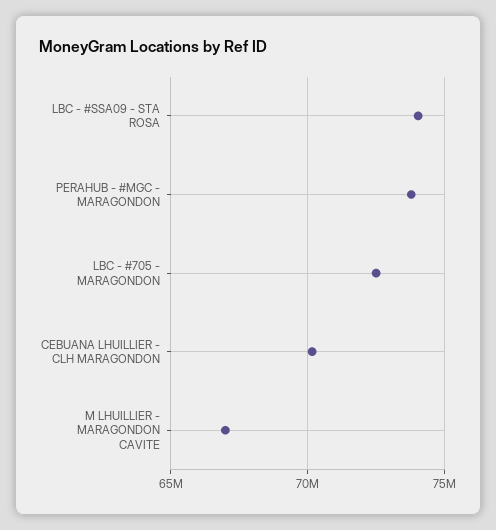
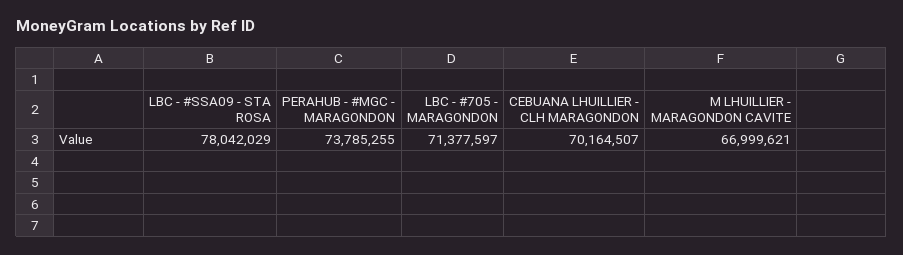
  {
-   "LBC - #SSA09 - STA ROSA": 74000000,
+   "LBC - #SSA09 - STA ROSA": 78042029,
    "PERAHUB - #MGC - MARAGONDON": 73785255,
-   "LBC - #705 - MARAGONDON": 72500000,
+   "LBC - #705 - MARAGONDON": 71377597,
    "CEBUANA LHUILLIER - CLH MARAGONDON": 70164507,
    "M LHUILLIER - MARAGONDON CAVITE": 66999621
  }

